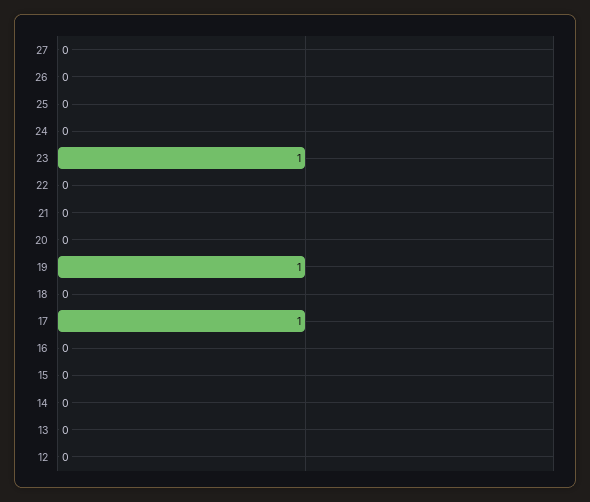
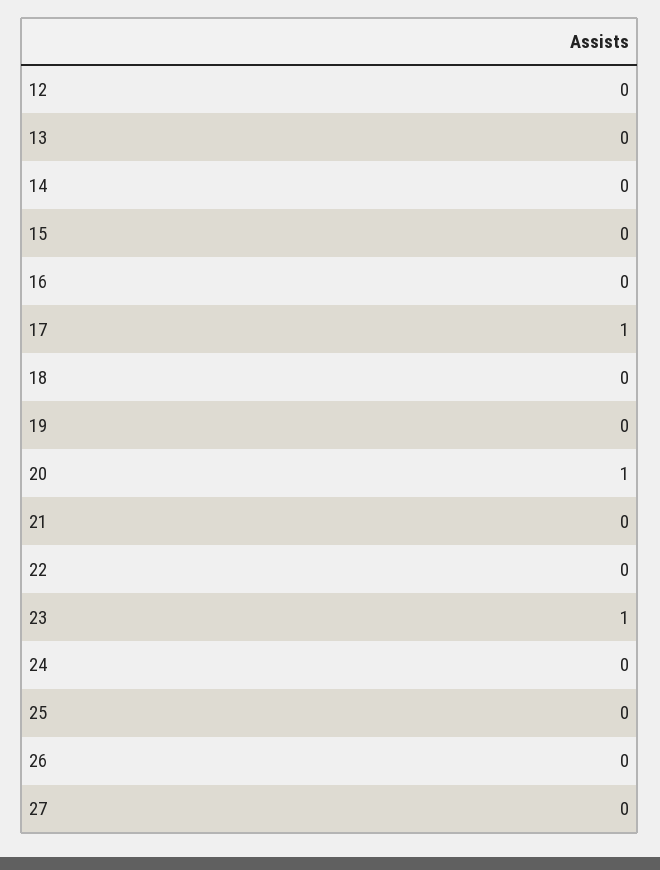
  {
    "27": 0,
    "26": 0,
    "25": 0,
    "24": 0,
    "23": 1,
    "22": 0,
    "21": 0,
-   "20": 0,
+   "20": 1,
-   "19": 1,
+   "19": 0,
    "18": 0,
    "17": 1,
    "16": 0,
    "15": 0,
    "14": 0,
    "13": 0,
    "12": 0
  }

